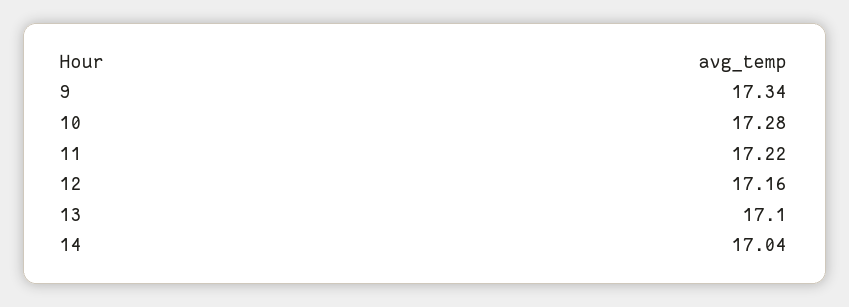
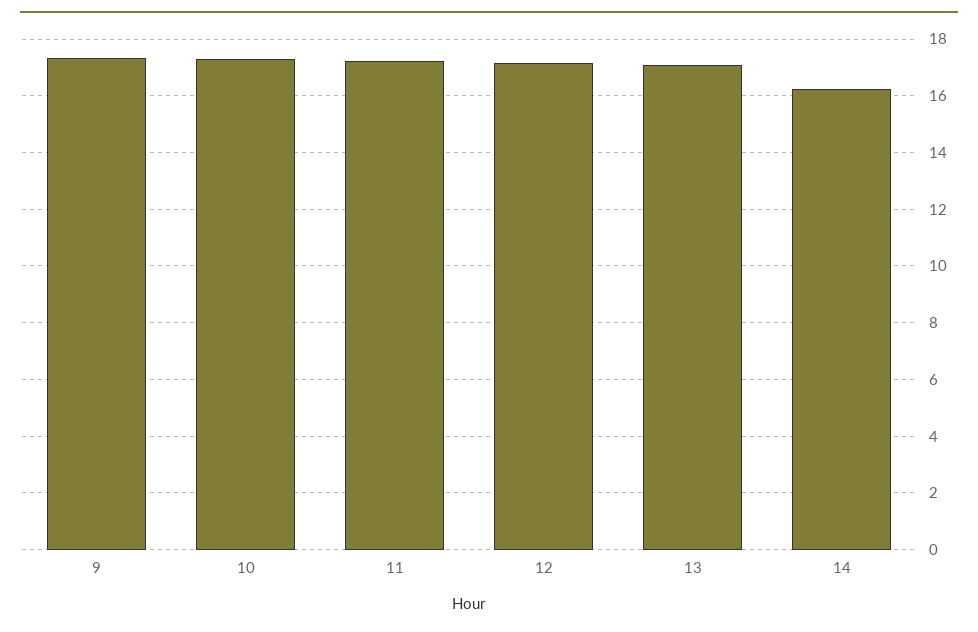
  {
    "9": 17.34,
    "10": 17.28,
    "11": 17.22,
    "12": 17.16,
    "13": 17.1,
-   "14": 17.04
+   "14": 16.25
  }

